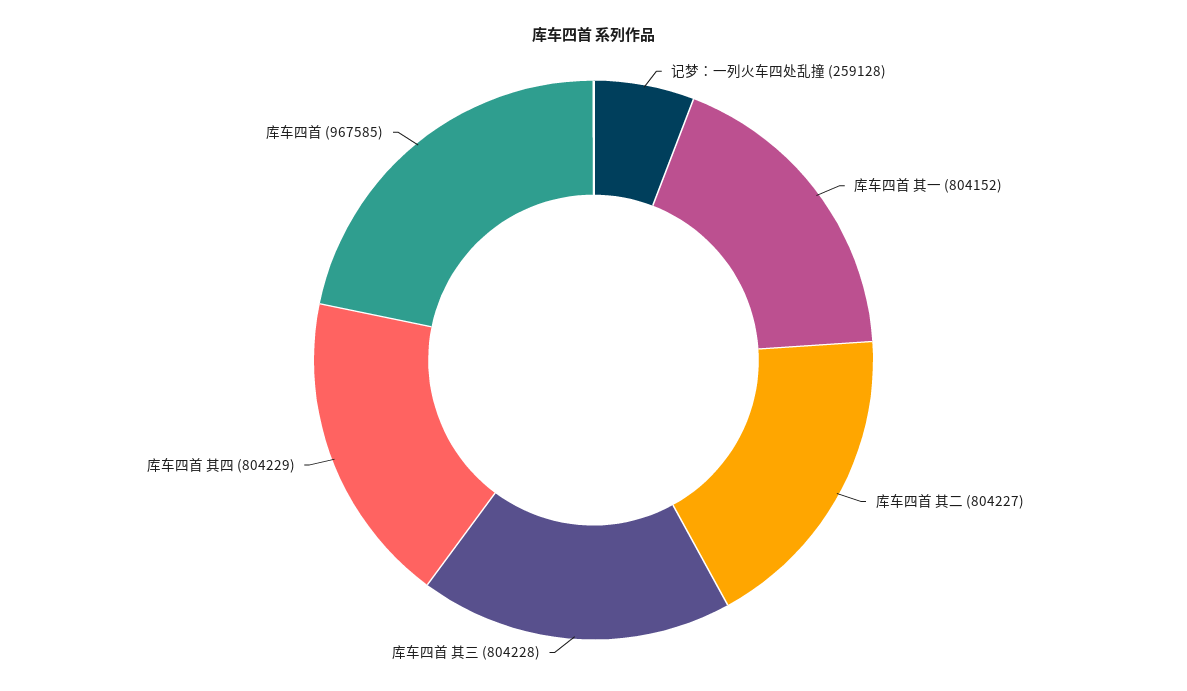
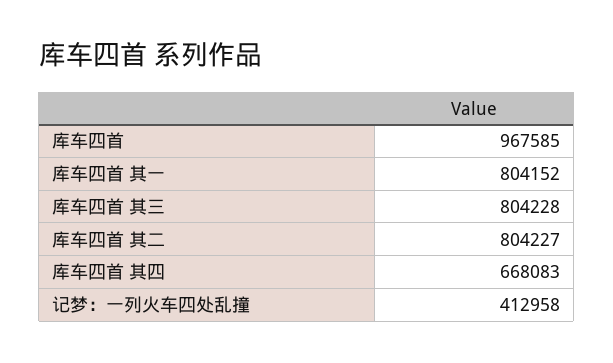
  {
-   "记梦：一列火车四处乱撞": 259128,
+   "记梦：一列火车四处乱撞": 412958,
    "库车四首 其一": 804152,
    "库车四首 其二": 804227,
    "库车四首 其三": 804228,
-   "库车四首 其四": 804229,
+   "库车四首 其四": 668083,
    "库车四首": 967585
  }

